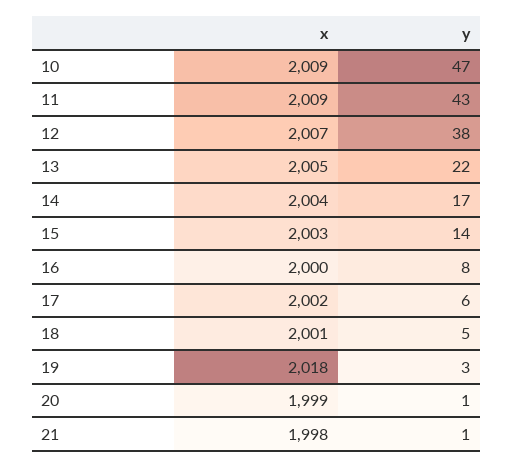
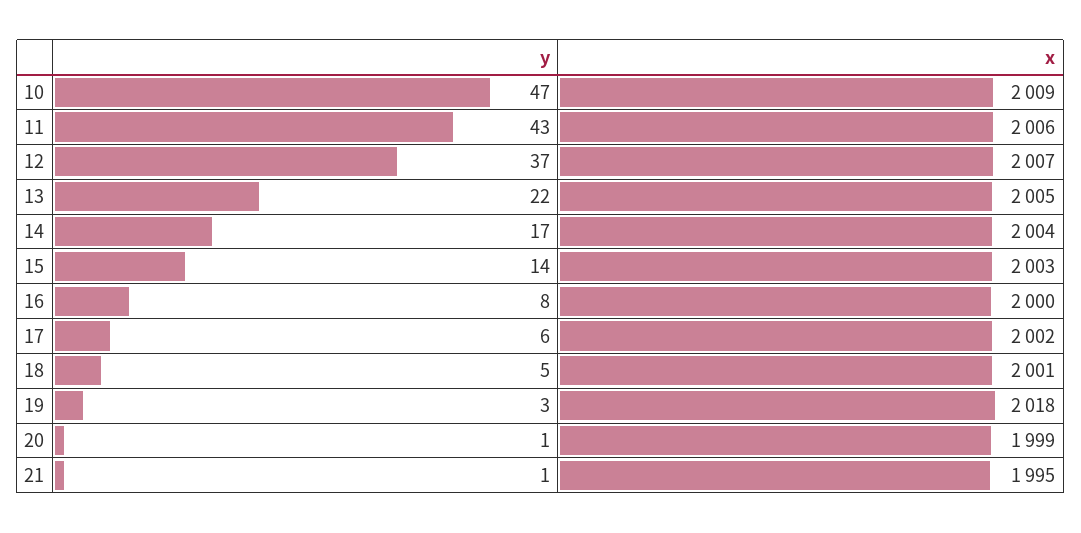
  {
    "x": {
      "10": 2009,
-     "11": 2009,
+     "11": 2006,
      "12": 2007,
      "13": 2005,
      "14": 2004,
      "15": 2003,
      "16": 2000,
      "17": 2002,
      "18": 2001,
      "19": 2018,
      "20": 1999,
-     "21": 1998
+     "21": 1995
    },
    "y": {
      "10": 47,
      "11": 43,
-     "12": 38,
+     "12": 37,
      "13": 22,
      "14": 17,
      "15": 14,
      "16": 8,
      "17": 6,
      "18": 5,
      "19": 3,
      "20": 1,
      "21": 1
    }
  }

